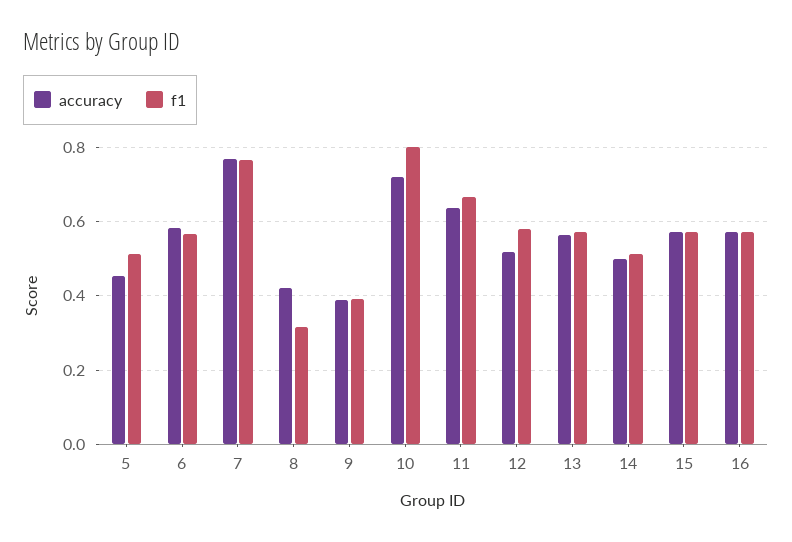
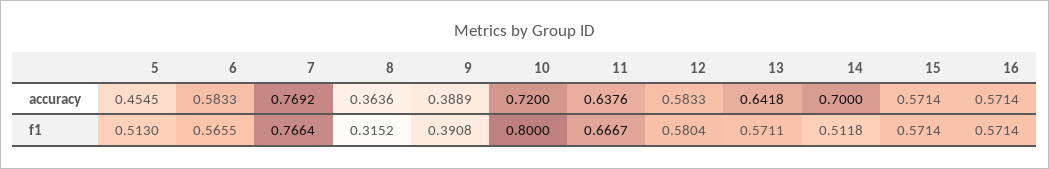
  {
    "accuracy": {
      "5": 0.4545,
      "6": 0.5833,
      "7": 0.7692,
-     "8": 0.42,
+     "8": 0.3636,
      "9": 0.3889,
      "10": 0.72,
      "11": 0.6376,
-     "12": 0.52,
+     "12": 0.5833,
-     "13": 0.56,
+     "13": 0.6418,
-     "14": 0.5,
+     "14": 0.7,
      "15": 0.5714,
      "16": 0.5714
    },
    "f1": {
      "5": 0.513,
      "6": 0.5655,
      "7": 0.7664,
      "8": 0.3152,
      "9": 0.3908,
      "10": 0.8,
      "11": 0.6667,
      "12": 0.5804,
      "13": 0.5711,
      "14": 0.5118,
      "15": 0.5714,
      "16": 0.5714
    }
  }

